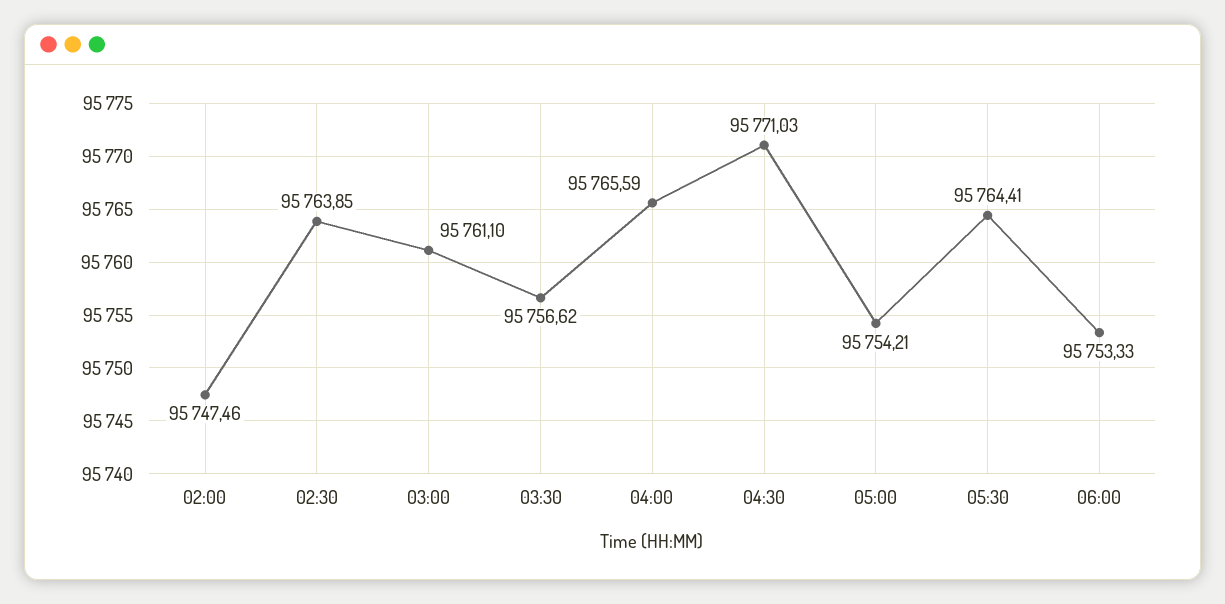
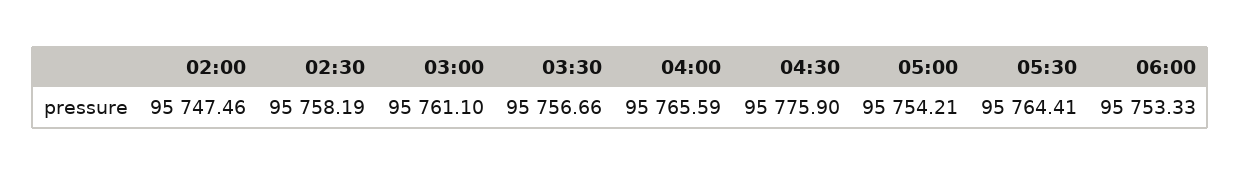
  {
    "02:00": 95747.46,
-   "02:30": 95763.85,
+   "02:30": 95758.19,
    "03:00": 95761.1,
-   "03:30": 95756.62,
+   "03:30": 95756.66,
    "04:00": 95765.59,
-   "04:30": 95771.03,
+   "04:30": 95775.9,
    "05:00": 95754.21,
    "05:30": 95764.41,
    "06:00": 95753.33
  }

